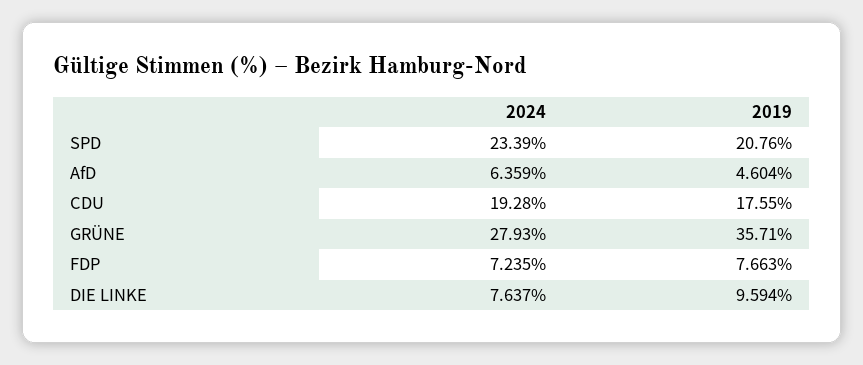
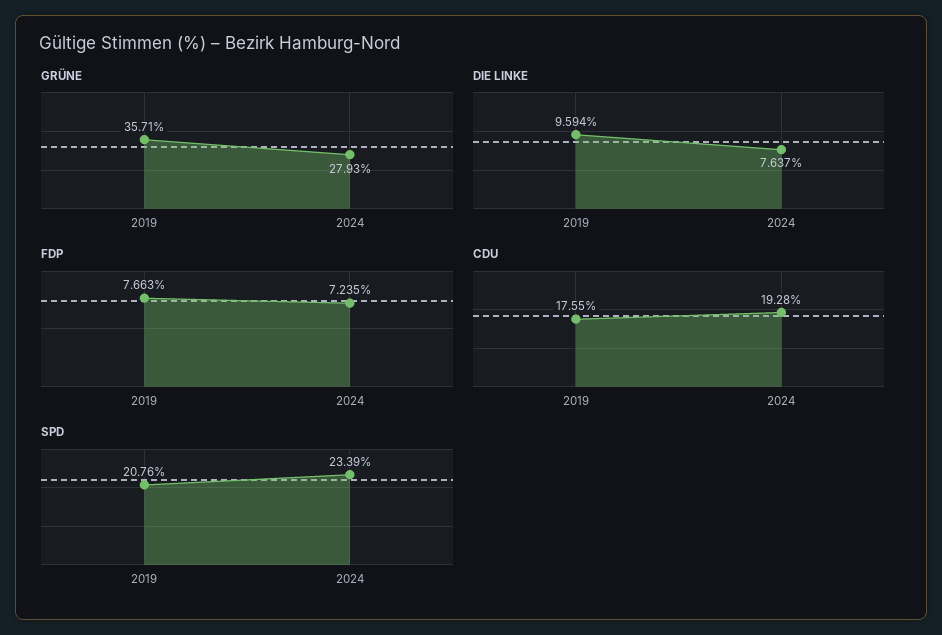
  {
    "SPD": {
      "2024": 23.39,
      "2019": 20.76
    },
-   "AfD": {
-     "2024": 6.359,
-     "2019": 4.604
-   },
    "CDU": {
      "2024": 19.28,
      "2019": 17.55
    },
    "GRÜNE": {
      "2024": 27.93,
      "2019": 35.71
    },
    "FDP": {
      "2024": 7.235,
      "2019": 7.663
    },
    "DIE LINKE": {
      "2024": 7.637,
      "2019": 9.594
    }
  }

